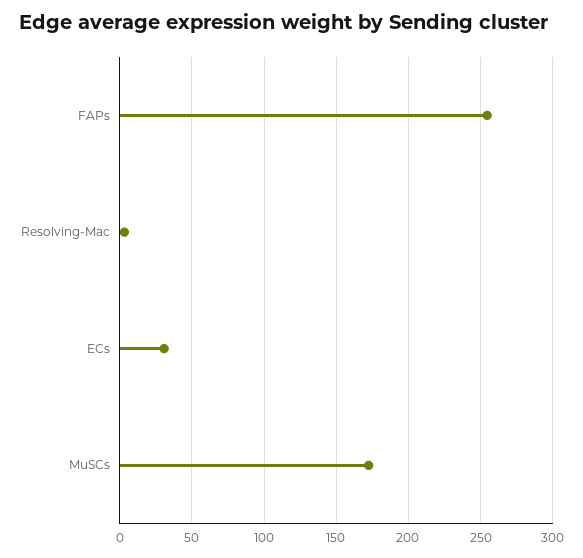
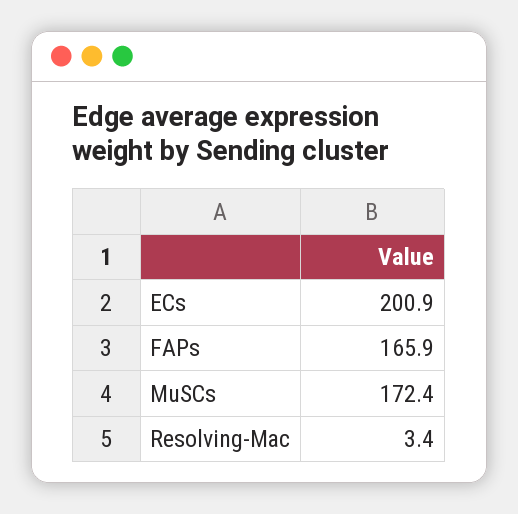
  {
-   "FAPs": 255,
+   "FAPs": 165.9,
    "Resolving-Mac": 3.4,
-   "ECs": 30,
+   "ECs": 200.9,
    "MuSCs": 172.4
  }

